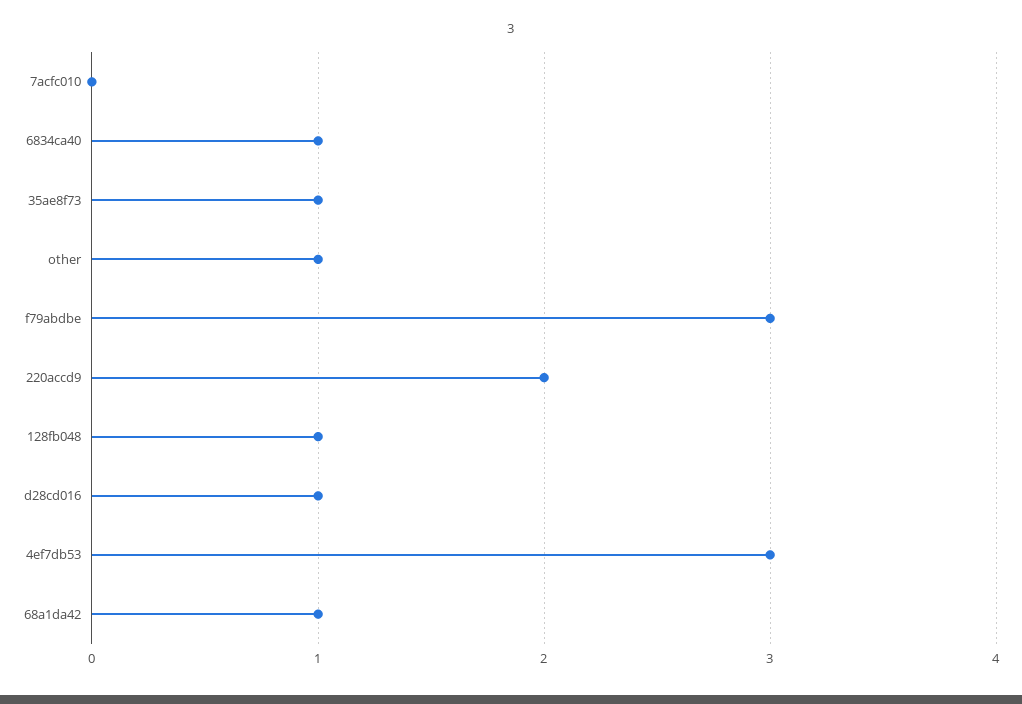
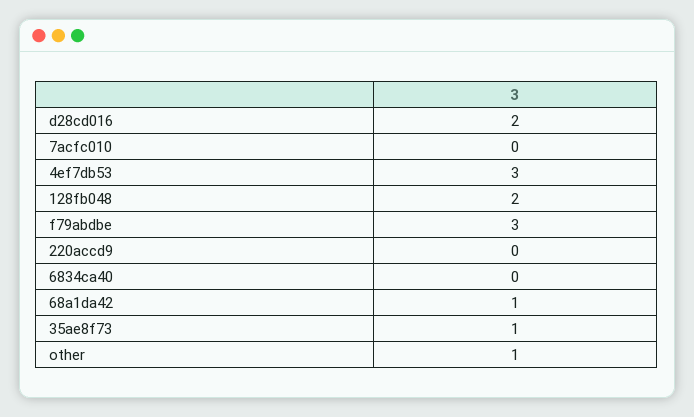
  {
    "7acfc010": 0,
-   "6834ca40": 1,
+   "6834ca40": 0,
    "35ae8f73": 1,
    "other": 1,
    "f79abdbe": 3,
-   "220accd9": 2,
+   "220accd9": 0,
-   "128fb048": 1,
+   "128fb048": 2,
-   "d28cd016": 1,
+   "d28cd016": 2,
    "4ef7db53": 3,
    "68a1da42": 1
  }

